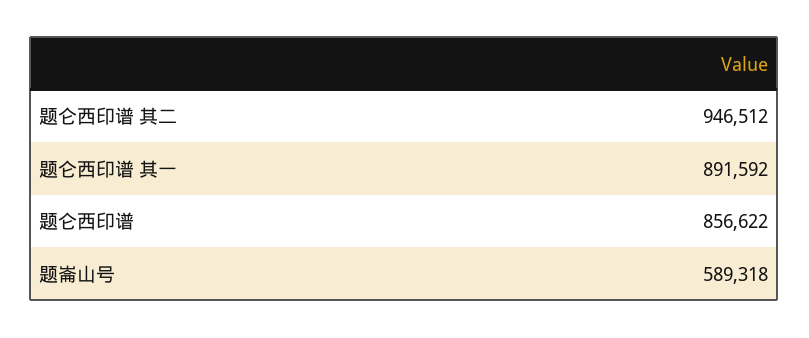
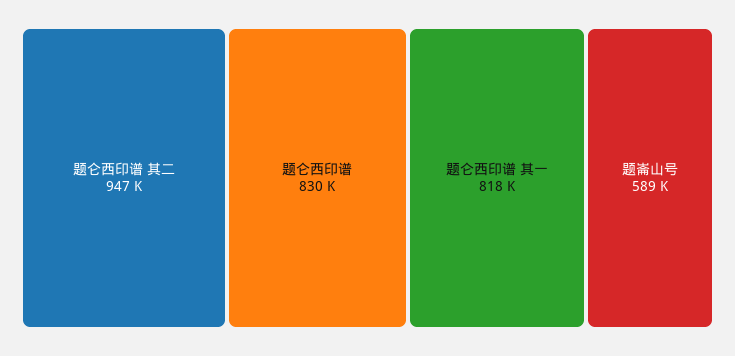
  {
    "题仑西印谱 其二": 946512,
-   "题仑西印谱 其一": 891592,
+   "题仑西印谱 其一": 818000,
-   "题仑西印谱": 856622,
+   "题仑西印谱": 830000,
    "题崙山号": 589318
  }

